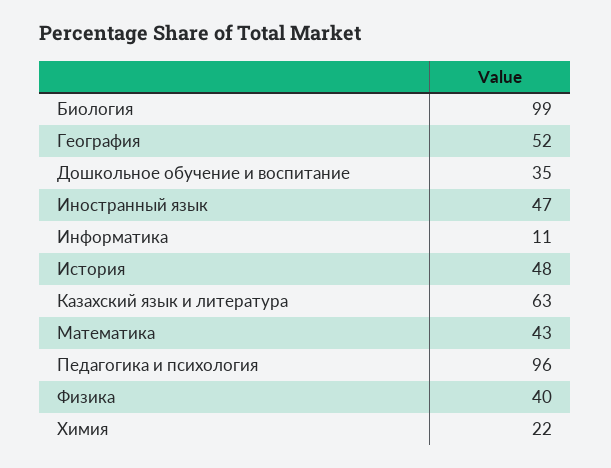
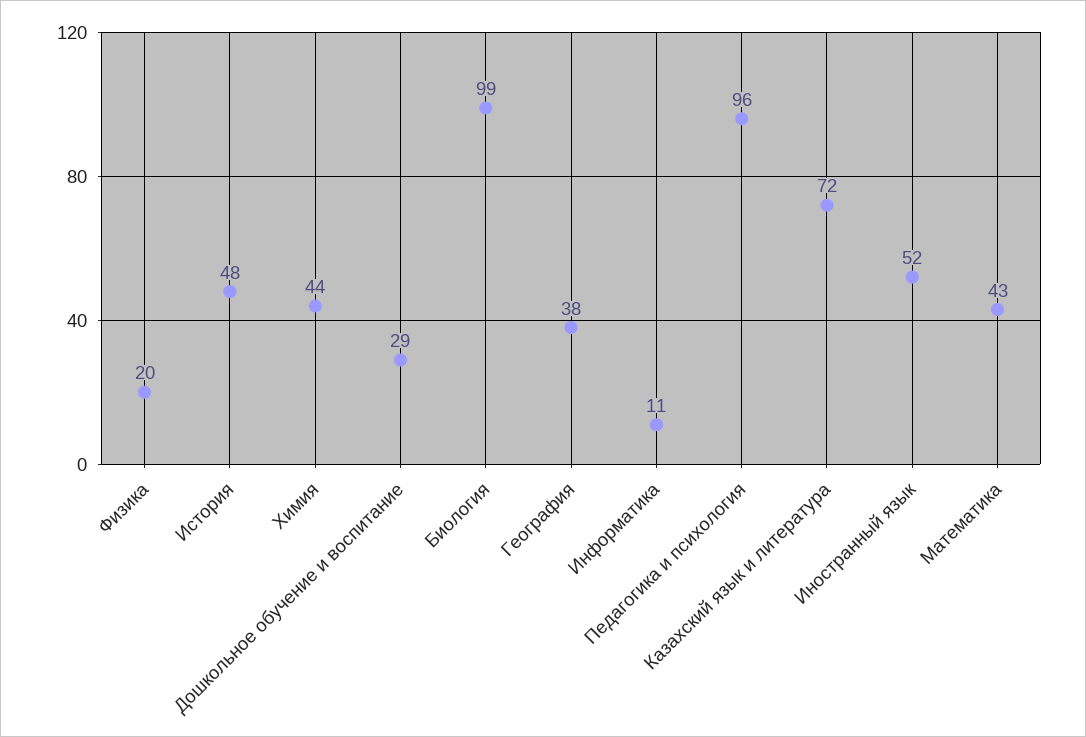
  {
    "Биология": 99,
-   "География": 52,
+   "География": 38,
-   "Дошкольное обучение и воспитание": 35,
+   "Дошкольное обучение и воспитание": 29,
-   "Иностранный язык": 47,
+   "Иностранный язык": 52,
    "Информатика": 11,
    "История": 48,
-   "Казахский язык и литература": 63,
+   "Казахский язык и литература": 72,
    "Математика": 43,
    "Педагогика и психология": 96,
-   "Физика": 40,
+   "Физика": 20,
-   "Химия": 22
+   "Химия": 44
  }

